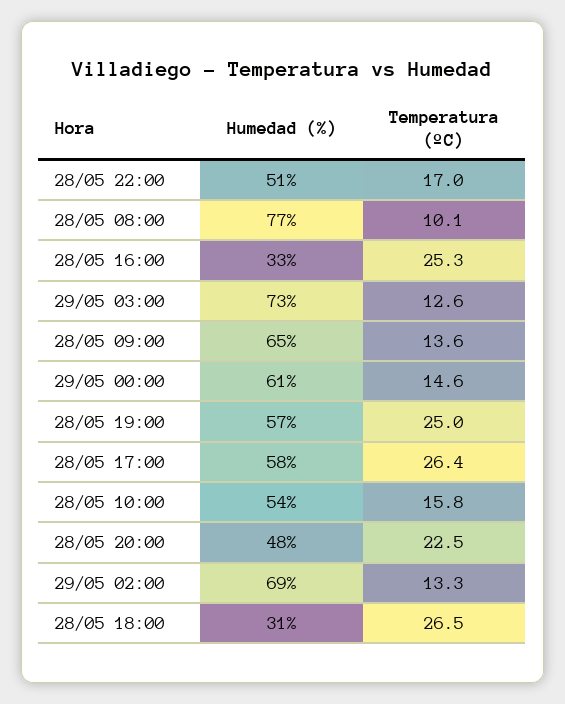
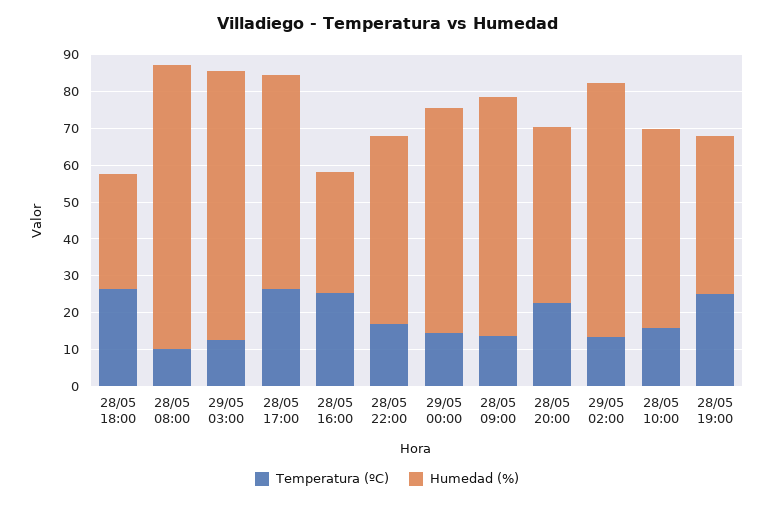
  {
    "Humedad (%)": {
      "28/05 22:00": 51,
      "28/05 08:00": 77,
      "28/05 16:00": 33,
      "29/05 03:00": 73,
      "28/05 09:00": 65,
      "29/05 00:00": 61,
-     "28/05 19:00": 57,
+     "28/05 19:00": 42.5,
      "28/05 17:00": 58,
      "28/05 10:00": 54,
      "28/05 20:00": 48,
      "29/05 02:00": 69,
      "28/05 18:00": 31
    },
    "Temperatura (ºC)": {
      "28/05 22:00": 17,
      "28/05 08:00": 10.1,
      "28/05 16:00": 25.3,
      "29/05 03:00": 12.6,
      "28/05 09:00": 13.6,
      "29/05 00:00": 14.6,
      "28/05 19:00": 25,
      "28/05 17:00": 26.4,
      "28/05 10:00": 15.8,
      "28/05 20:00": 22.5,
      "29/05 02:00": 13.3,
      "28/05 18:00": 26.5
    }
  }

